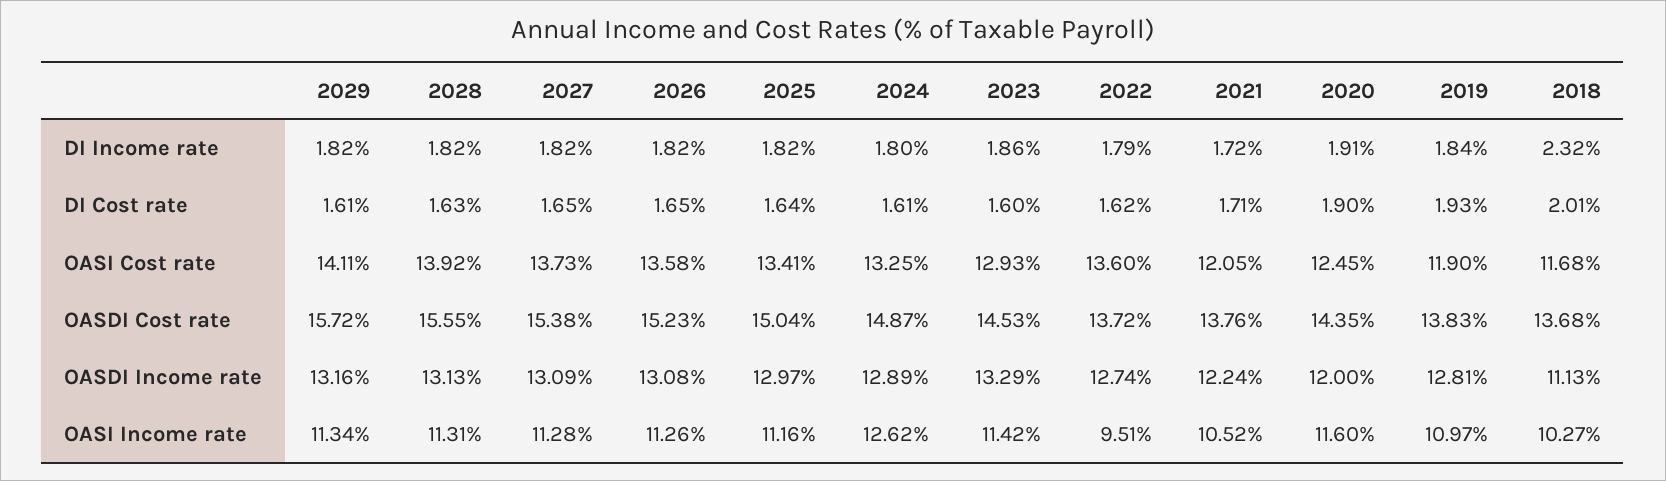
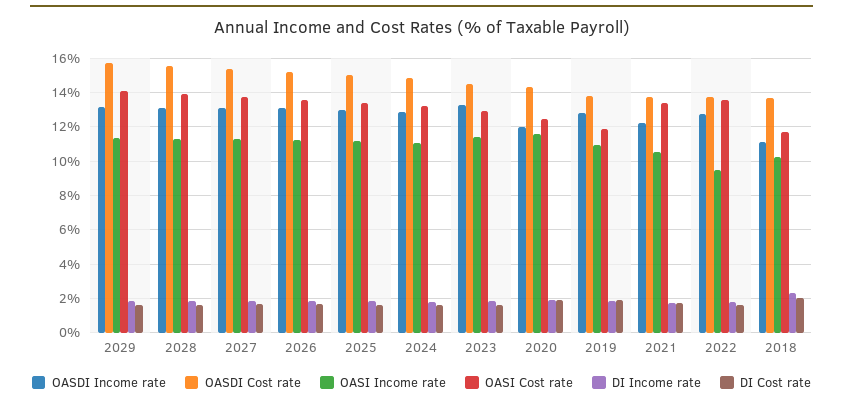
  {
    "DI Income rate": {
      "2029": 1.82,
      "2028": 1.82,
      "2027": 1.82,
      "2026": 1.82,
      "2025": 1.82,
      "2024": 1.8,
      "2023": 1.86,
      "2022": 1.79,
      "2021": 1.72,
      "2020": 1.91,
      "2019": 1.84,
      "2018": 2.32
    },
    "DI Cost rate": {
      "2029": 1.61,
      "2028": 1.63,
      "2027": 1.65,
      "2026": 1.65,
      "2025": 1.64,
      "2024": 1.61,
      "2023": 1.6,
      "2022": 1.62,
      "2021": 1.71,
      "2020": 1.9,
      "2019": 1.93,
      "2018": 2.01
    },
    "OASI Cost rate": {
      "2029": 14.11,
      "2028": 13.92,
      "2027": 13.73,
      "2026": 13.58,
      "2025": 13.41,
      "2024": 13.25,
      "2023": 12.93,
      "2022": 13.6,
-     "2021": 12.05,
+     "2021": 13.5,
      "2020": 12.45,
      "2019": 11.9,
      "2018": 11.68
    },
    "OASDI Cost rate": {
      "2029": 15.72,
      "2028": 15.55,
      "2027": 15.38,
      "2026": 15.23,
      "2025": 15.04,
      "2024": 14.87,
      "2023": 14.53,
      "2022": 13.72,
      "2021": 13.76,
      "2020": 14.35,
      "2019": 13.83,
      "2018": 13.68
    },
    "OASDI Income rate": {
      "2029": 13.16,
      "2028": 13.13,
      "2027": 13.09,
      "2026": 13.08,
      "2025": 12.97,
      "2024": 12.89,
      "2023": 13.29,
      "2022": 12.74,
      "2021": 12.24,
      "2020": 12,
      "2019": 12.81,
      "2018": 11.13
    },
    "OASI Income rate": {
      "2029": 11.34,
      "2028": 11.31,
      "2027": 11.28,
      "2026": 11.26,
      "2025": 11.16,
-     "2024": 12.62,
+     "2024": 11,
      "2023": 11.42,
      "2022": 9.51,
      "2021": 10.52,
      "2020": 11.6,
      "2019": 10.97,
      "2018": 10.27
    }
  }

